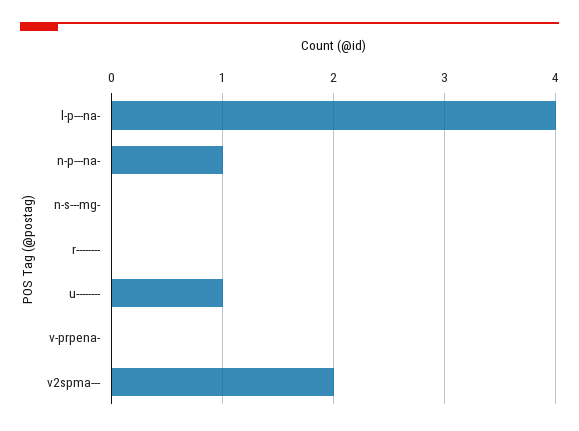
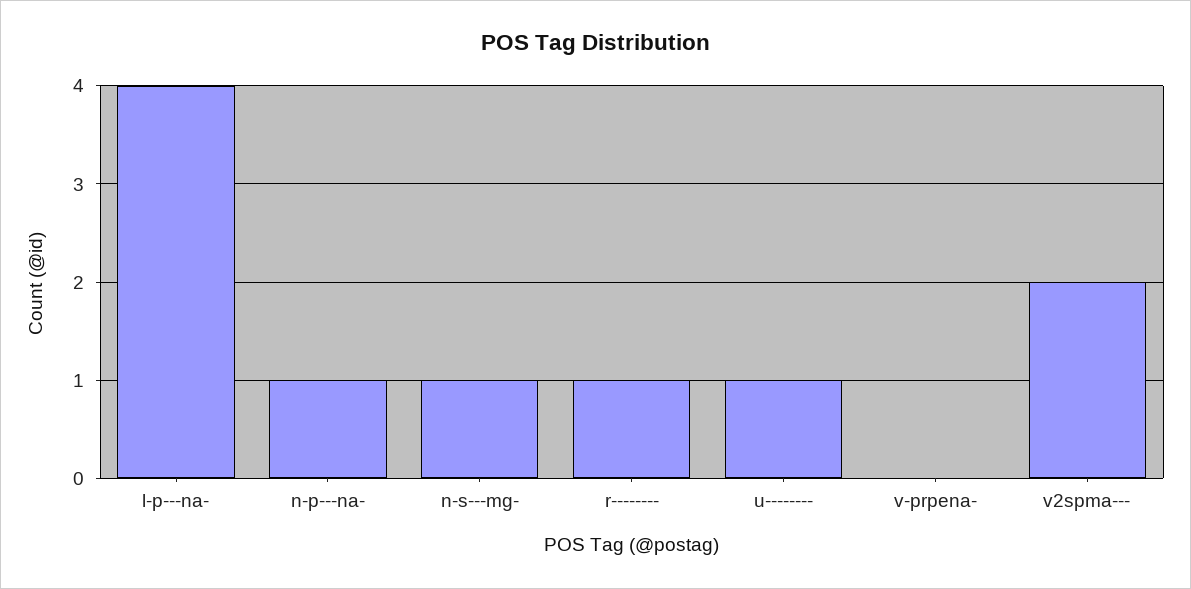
  {
    "l-p---na-": 4,
    "n-p---na-": 1,
-   "n-s---mg-": 0,
+   "n-s---mg-": 1,
-   "r--------": 0,
+   "r--------": 1,
    "u--------": 1,
    "v-prpena-": 0,
    "v2spma---": 2
  }

